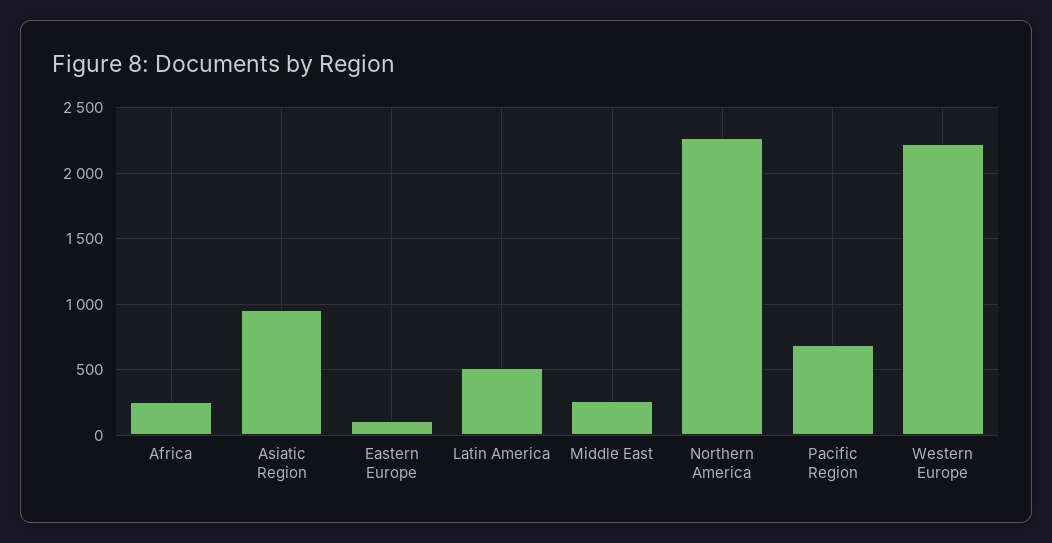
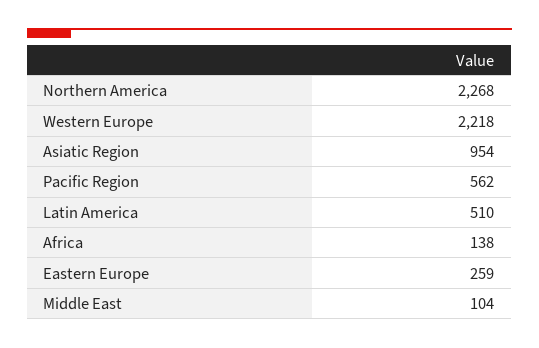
  {
-   "Africa": 250,
+   "Africa": 138,
    "Asiatic Region": 954,
-   "Eastern Europe": 100,
+   "Eastern Europe": 259,
    "Latin America": 510,
-   "Middle East": 250,
+   "Middle East": 104,
    "Northern America": 2268,
-   "Pacific Region": 700,
+   "Pacific Region": 562,
    "Western Europe": 2218
  }

